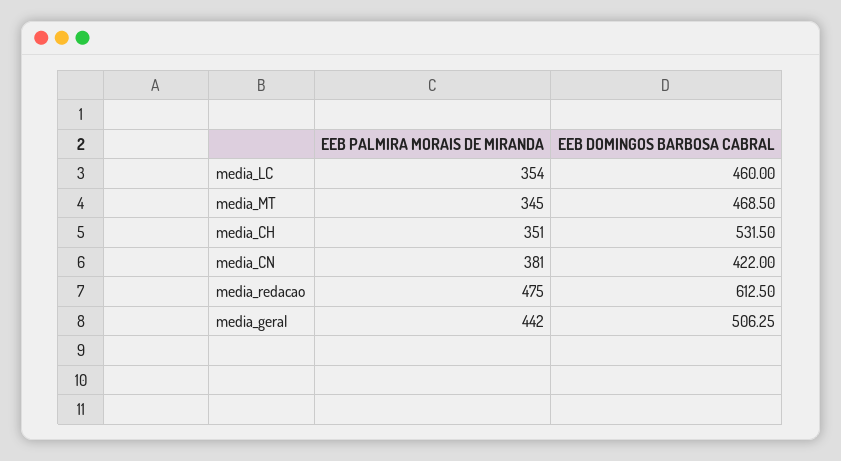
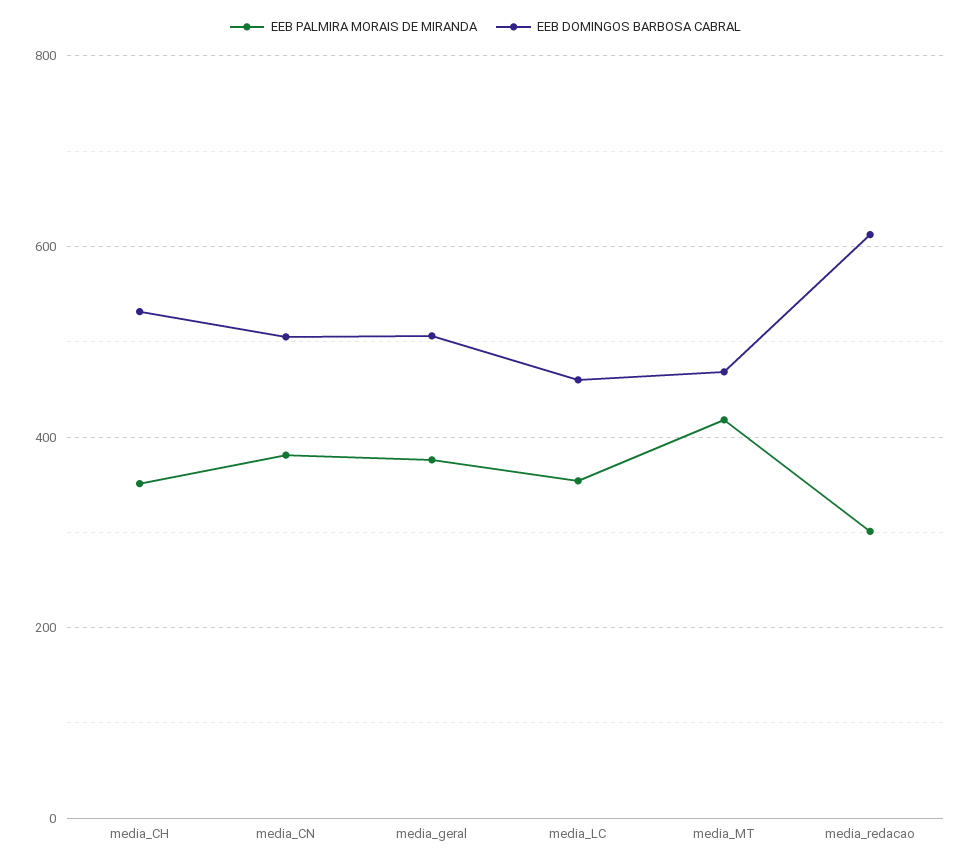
  {
    "EEB PALMIRA MORAIS DE MIRANDA": {
      "media_LC": 354,
-     "media_MT": 345,
+     "media_MT": 420,
      "media_CH": 351,
      "media_CN": 381,
-     "media_redacao": 475,
+     "media_redacao": 300,
-     "media_geral": 442
+     "media_geral": 380
    },
    "EEB DOMINGOS BARBOSA CABRAL": {
      "media_LC": 460,
      "media_MT": 468.5,
      "media_CH": 531.5,
-     "media_CN": 422,
+     "media_CN": 500,
      "media_redacao": 612.5,
      "media_geral": 506.25
    }
  }

